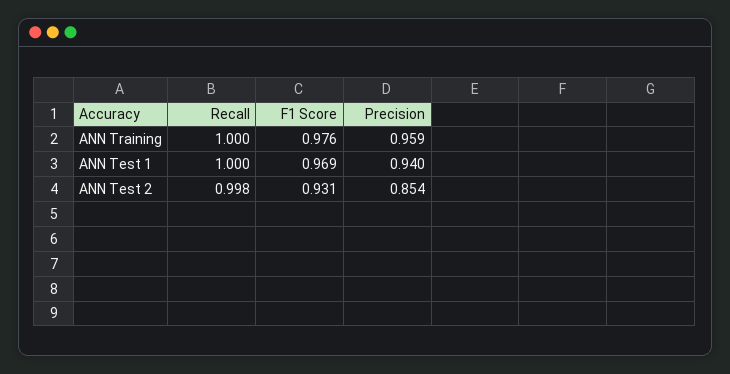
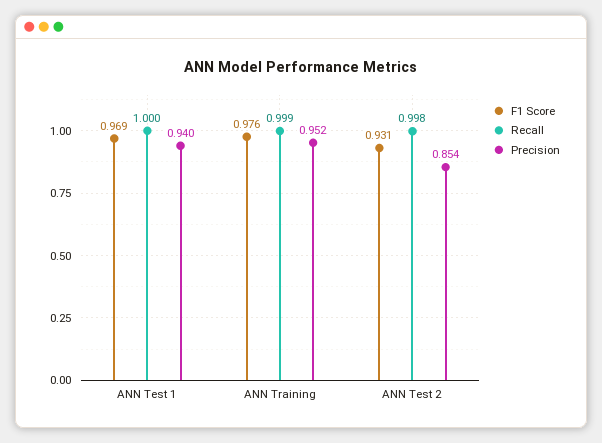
  {
    "Recall": {
-     "ANN Training": 1,
+     "ANN Training": 0.999,
      "ANN Test 1": 1,
      "ANN Test 2": 0.998
    },
    "F1 Score": {
      "ANN Training": 0.976,
      "ANN Test 1": 0.969,
      "ANN Test 2": 0.931
    },
    "Precision": {
-     "ANN Training": 0.959,
+     "ANN Training": 0.952,
      "ANN Test 1": 0.94,
      "ANN Test 2": 0.854
    }
  }

